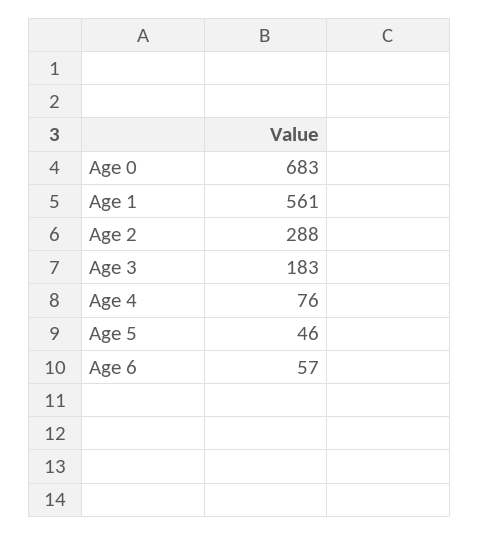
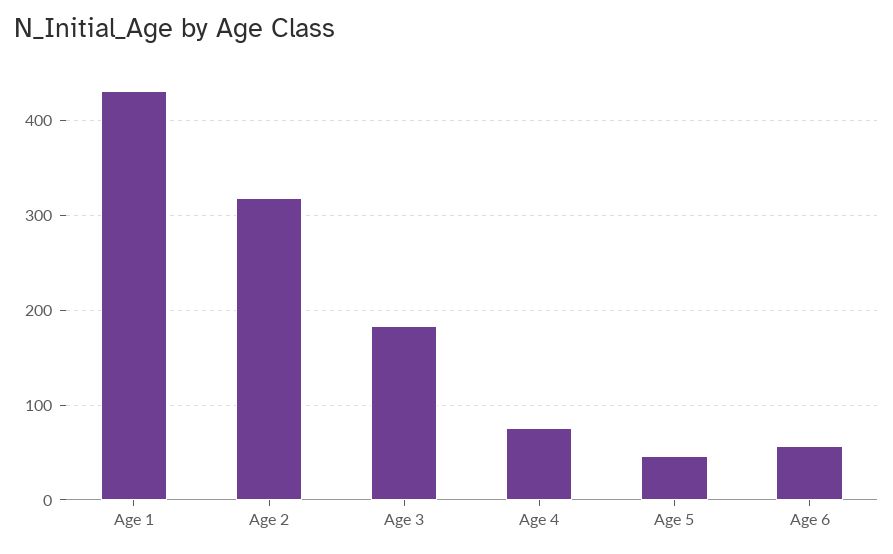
  {
-   "Age 0": 683,
-   "Age 1": 561,
+   "Age 1": 430,
-   "Age 2": 288,
+   "Age 2": 320,
    "Age 3": 183,
    "Age 4": 76,
    "Age 5": 46,
    "Age 6": 57
  }

